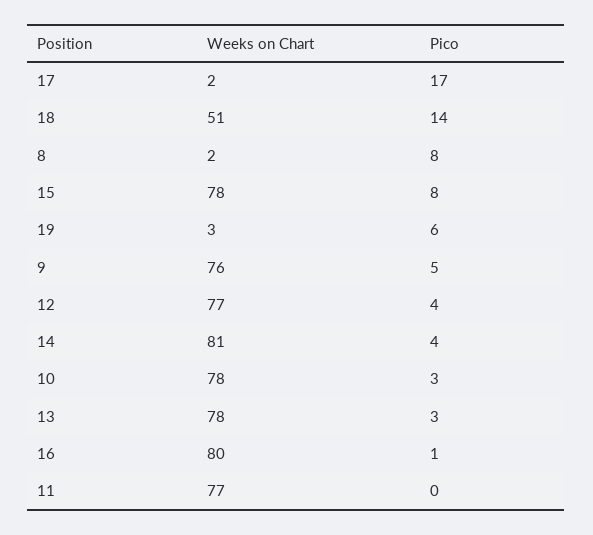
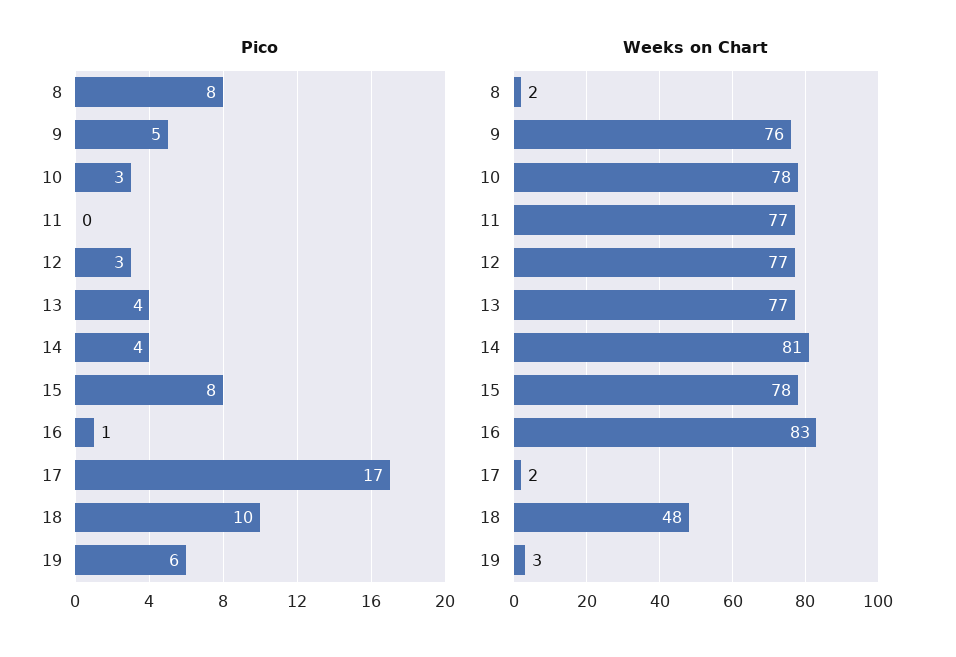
  {
    "Weeks on Chart": {
      "17": 2,
-     "18": 51,
+     "18": 48,
      "8": 2,
      "15": 78,
      "19": 3,
      "9": 76,
      "12": 77,
      "14": 81,
      "10": 78,
-     "13": 78,
+     "13": 77,
-     "16": 80,
+     "16": 83,
      "11": 77
    },
    "Pico": {
      "17": 17,
-     "18": 14,
+     "18": 10,
      "8": 8,
      "15": 8,
      "19": 6,
      "9": 5,
-     "12": 4,
+     "12": 3,
      "14": 4,
      "10": 3,
-     "13": 3,
+     "13": 4,
      "16": 1,
      "11": 0
    }
  }

